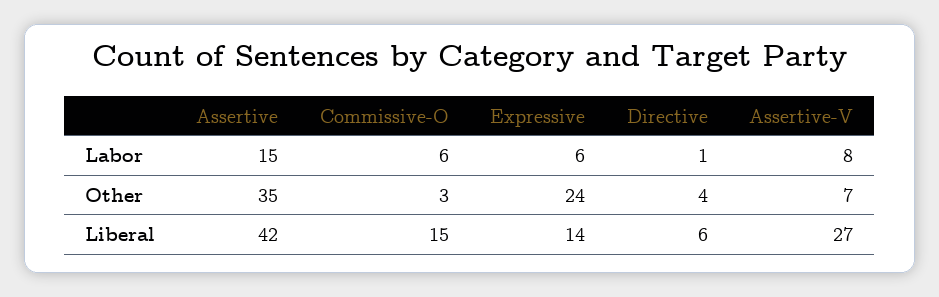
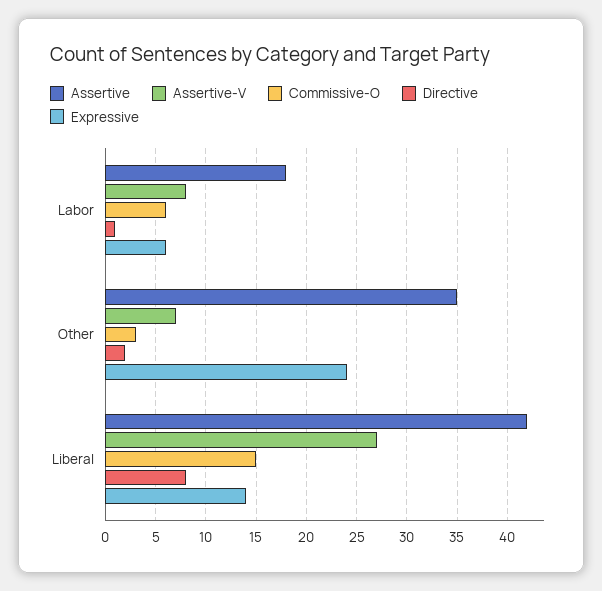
  {
    "Assertive": {
-     "Labor": 15,
+     "Labor": 18,
      "Other": 35,
      "Liberal": 42
    },
    "Commissive-O": {
      "Labor": 6,
      "Other": 3,
      "Liberal": 15
    },
    "Expressive": {
      "Labor": 6,
      "Other": 24,
      "Liberal": 14
    },
    "Directive": {
      "Labor": 1,
-     "Other": 4,
+     "Other": 2,
-     "Liberal": 6
+     "Liberal": 8
    },
    "Assertive-V": {
      "Labor": 8,
      "Other": 7,
      "Liberal": 27
    }
  }

